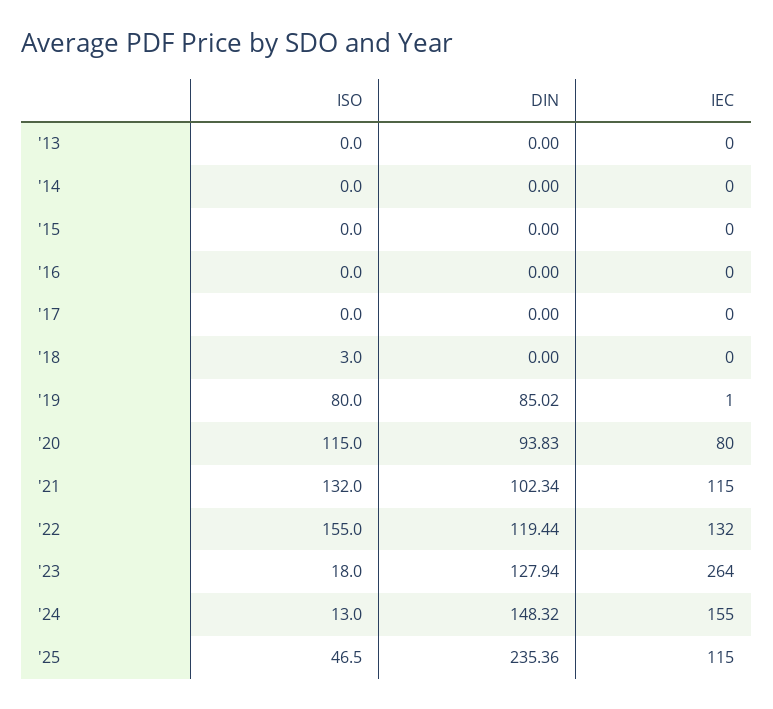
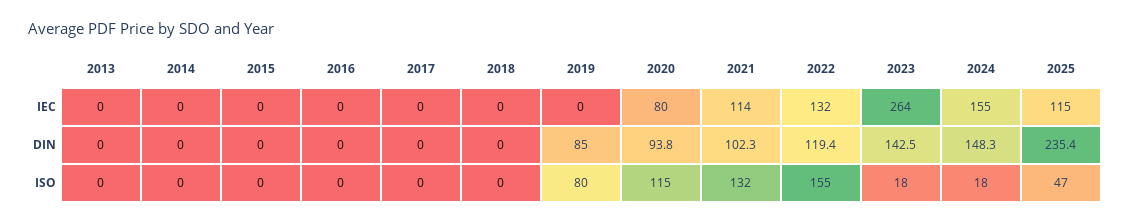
  {
    "ISO": {
      "'13": 0,
      "'14": 0,
      "'15": 0,
      "'16": 0,
      "'17": 0,
-     "'18": 3,
+     "'18": 0,
      "'19": 80,
      "'20": 115,
      "'21": 132,
      "'22": 155,
      "'23": 18,
-     "'24": 13,
+     "'24": 18,
      "'25": 46.5
    },
    "DIN": {
      "'13": 0,
      "'14": 0,
      "'15": 0,
      "'16": 0,
      "'17": 0,
      "'18": 0,
      "'19": 85.02,
      "'20": 93.83,
      "'21": 102.34,
      "'22": 119.44,
-     "'23": 127.94,
+     "'23": 142.5,
      "'24": 148.32,
      "'25": 235.36
    },
    "IEC": {
      "'13": 0,
      "'14": 0,
      "'15": 0,
      "'16": 0,
      "'17": 0,
      "'18": 0,
-     "'19": 1,
+     "'19": 0,
      "'20": 80,
-     "'21": 115,
+     "'21": 114,
      "'22": 132,
      "'23": 264,
      "'24": 155,
      "'25": 115
    }
  }

